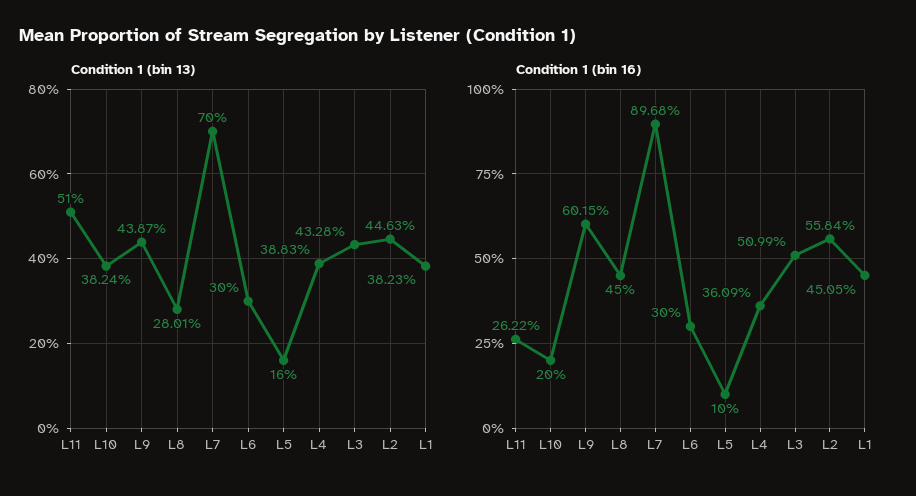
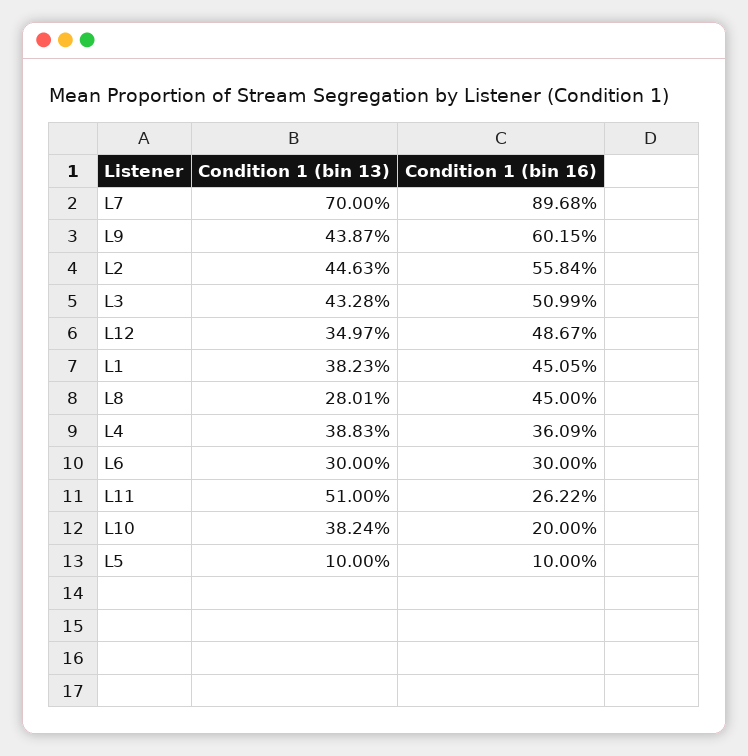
  {
    "Condition 1 (bin 13)": {
      "L11": 51,
      "L10": 38.24,
      "L9": 43.87,
      "L8": 28.01,
      "L7": 70,
      "L6": 30,
-     "L5": 16,
+     "L5": 10,
      "L4": 38.83,
      "L3": 43.28,
      "L2": 44.63,
-     "L1": 38.23
+     "L1": 38.23,
+     "L12": 34.97
    },
    "Condition 1 (bin 16)": {
      "L11": 26.22,
      "L10": 20,
      "L9": 60.15,
      "L8": 45,
      "L7": 89.68,
      "L6": 30,
      "L5": 10,
      "L4": 36.09,
      "L3": 50.99,
      "L2": 55.84,
-     "L1": 45.05
+     "L1": 45.05,
+     "L12": 48.67
    }
  }

